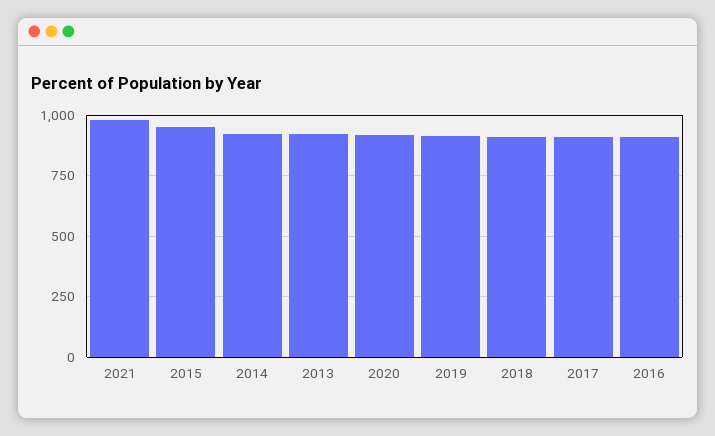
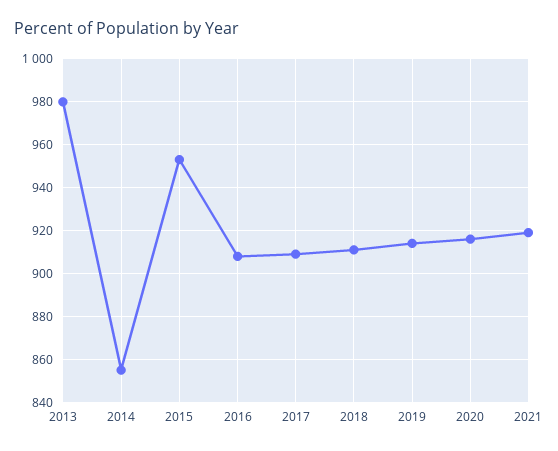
  {
-   "2021": 975,
+   "2021": 920,
    "2015": 955,
-   "2014": 925,
+   "2014": 855,
-   "2013": 925,
+   "2013": 980,
    "2020": 915,
    "2019": 915,
    "2018": 910,
    "2017": 910,
    "2016": 910
  }

